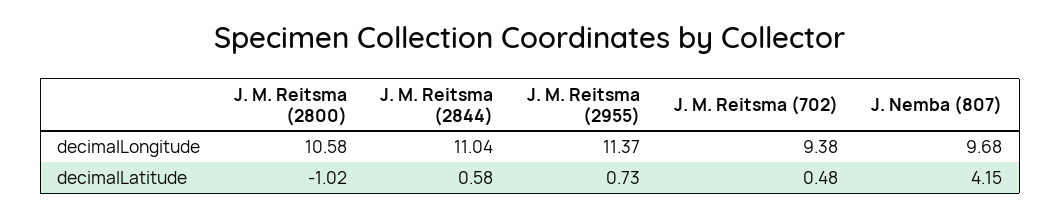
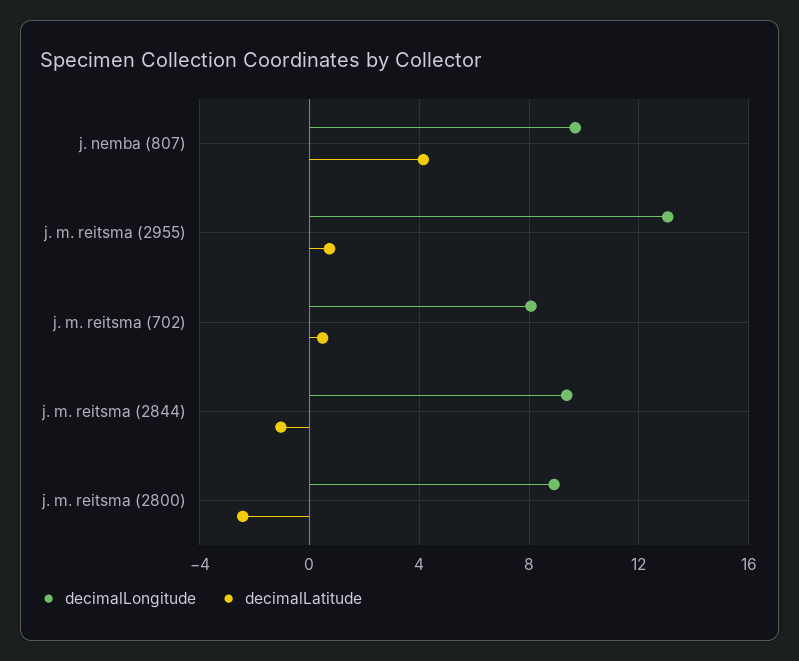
  {
    "decimalLongitude": {
-     "J. M. Reitsma (2800)": 10.58,
+     "J. M. Reitsma (2800)": 9,
-     "J. M. Reitsma (2844)": 11.04,
+     "J. M. Reitsma (2844)": 9.5,
-     "J. M. Reitsma (2955)": 11.37,
+     "J. M. Reitsma (2955)": 13,
-     "J. M. Reitsma (702)": 9.38,
+     "J. M. Reitsma (702)": 8,
      "J. Nemba (807)": 9.68
    },
    "decimalLatitude": {
-     "J. M. Reitsma (2800)": -1.02,
+     "J. M. Reitsma (2800)": -2.5,
-     "J. M. Reitsma (2844)": 0.58,
+     "J. M. Reitsma (2844)": -1,
      "J. M. Reitsma (2955)": 0.73,
      "J. M. Reitsma (702)": 0.48,
      "J. Nemba (807)": 4.15
    }
  }

